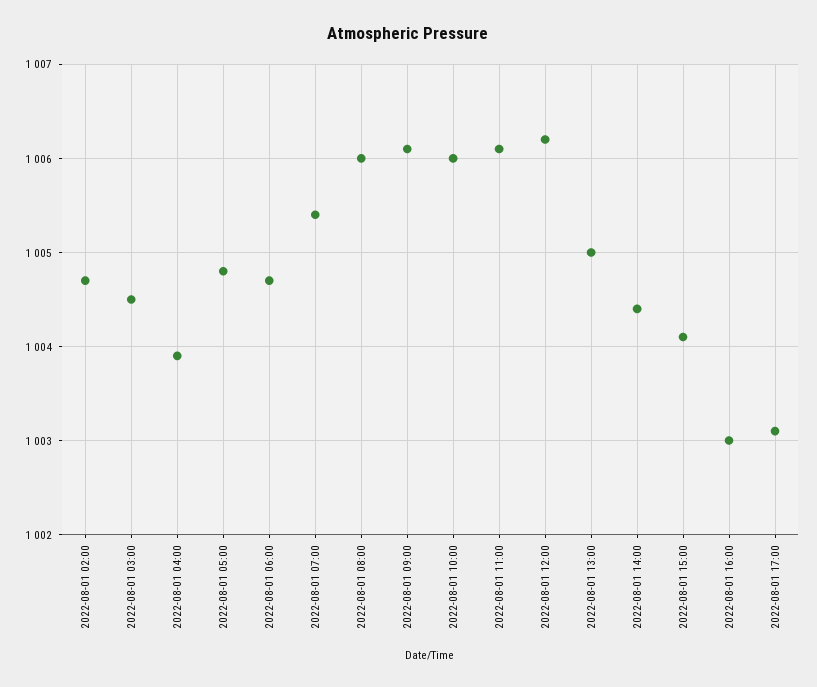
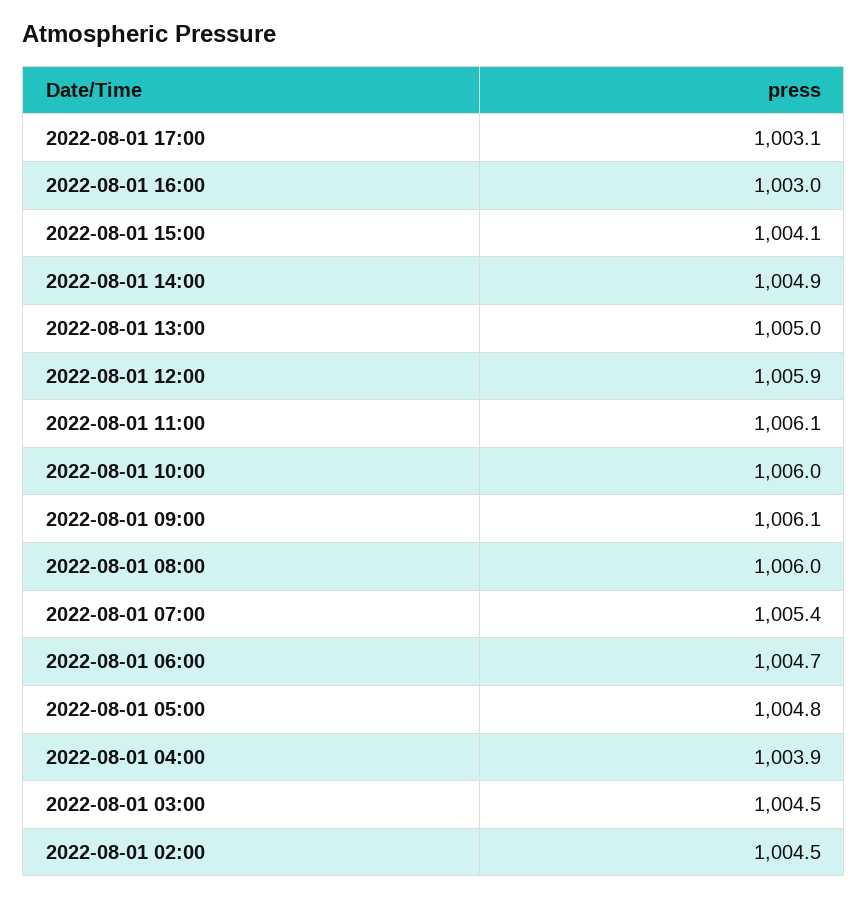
  {
-   "2022-08-01 02:00": 1004.7,
+   "2022-08-01 02:00": 1004.5,
    "2022-08-01 03:00": 1004.5,
    "2022-08-01 04:00": 1003.9,
    "2022-08-01 05:00": 1004.8,
    "2022-08-01 06:00": 1004.7,
    "2022-08-01 07:00": 1005.4,
    "2022-08-01 08:00": 1006,
    "2022-08-01 09:00": 1006.1,
    "2022-08-01 10:00": 1006,
    "2022-08-01 11:00": 1006.1,
-   "2022-08-01 12:00": 1006.2,
+   "2022-08-01 12:00": 1005.9,
    "2022-08-01 13:00": 1005,
-   "2022-08-01 14:00": 1004.4,
+   "2022-08-01 14:00": 1004.9,
    "2022-08-01 15:00": 1004.1,
    "2022-08-01 16:00": 1003,
    "2022-08-01 17:00": 1003.1
  }

